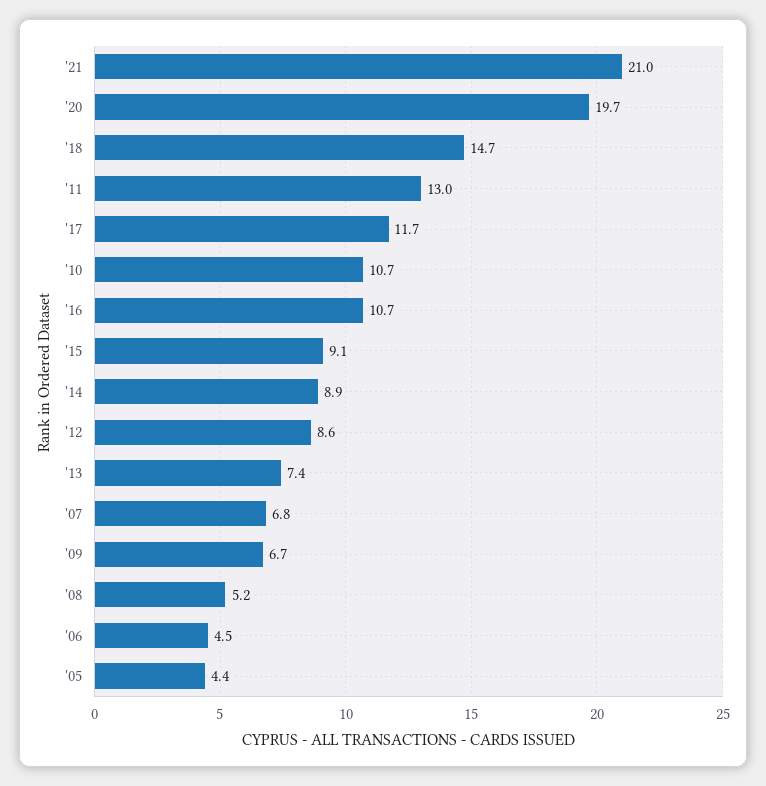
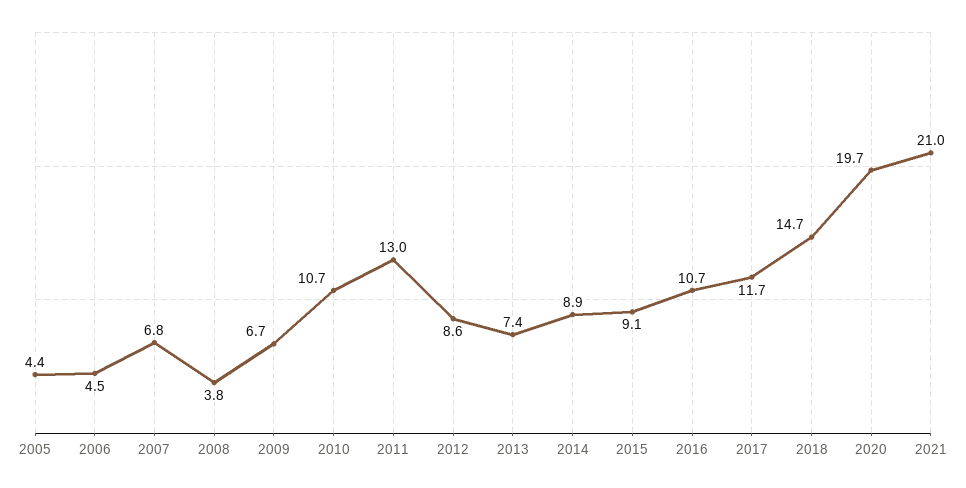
  {
    "'21": 21,
    "'20": 19.7,
    "'18": 14.7,
    "'11": 13,
    "'17": 11.7,
    "'10": 10.7,
    "'16": 10.7,
    "'15": 9.1,
    "'14": 8.9,
    "'12": 8.6,
    "'13": 7.4,
    "'07": 6.8,
    "'09": 6.7,
-   "'08": 5.2,
+   "'08": 3.8,
    "'06": 4.5,
    "'05": 4.4
  }

